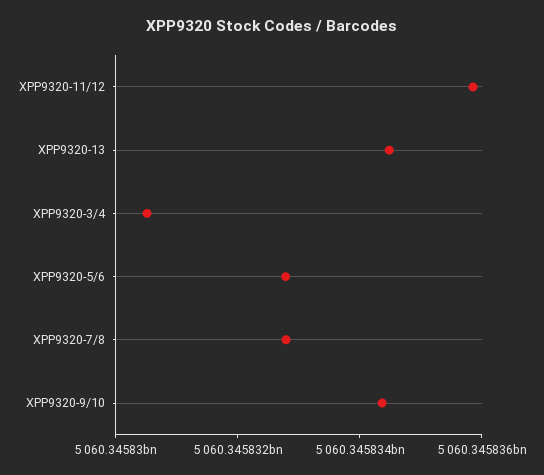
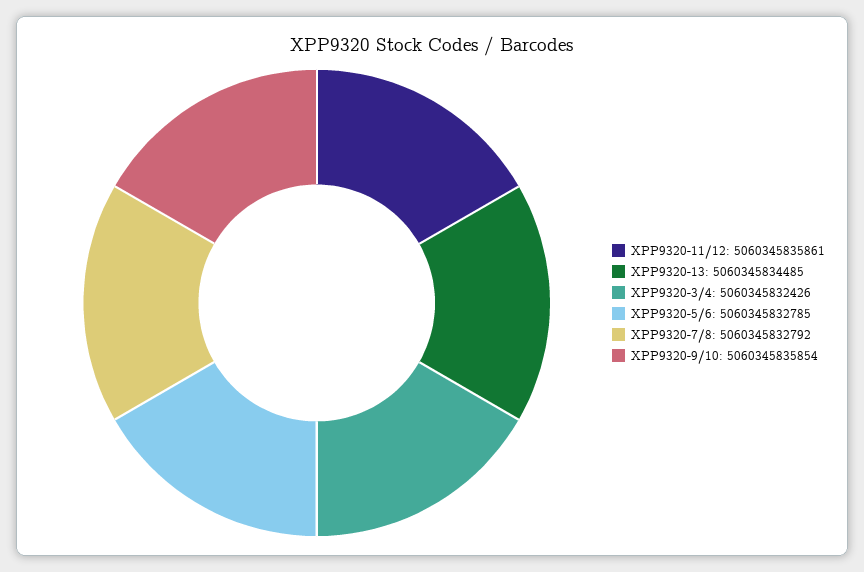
  {
    "XPP9320-11/12": 5060345835861,
    "XPP9320-13": 5060345834485,
-   "XPP9320-3/4": 5060345830500,
+   "XPP9320-3/4": 5060345832426,
    "XPP9320-5/6": 5060345832785,
    "XPP9320-7/8": 5060345832792,
-   "XPP9320-9/10": 5060345834500
+   "XPP9320-9/10": 5060345835854
  }

